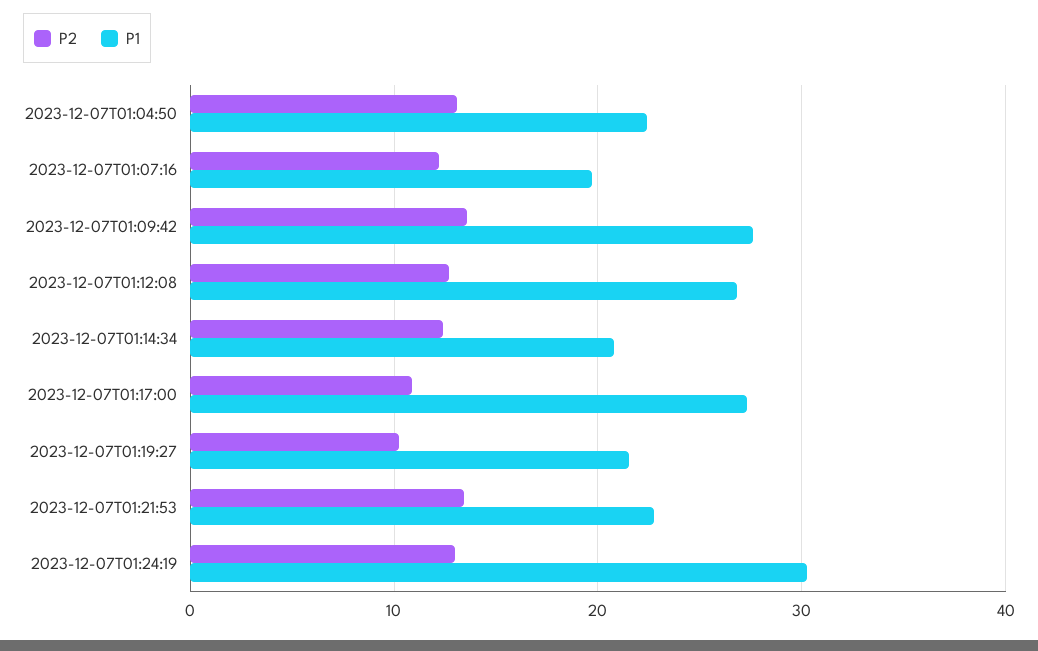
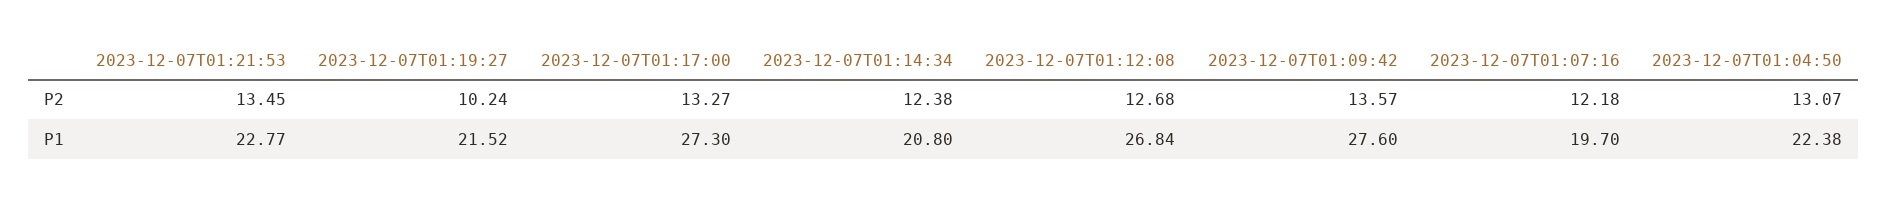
  {
    "P2": {
      "2023-12-07T01:04:50": 13.07,
      "2023-12-07T01:07:16": 12.18,
      "2023-12-07T01:09:42": 13.57,
      "2023-12-07T01:12:08": 12.68,
      "2023-12-07T01:14:34": 12.38,
-     "2023-12-07T01:17:00": 11,
+     "2023-12-07T01:17:00": 13.27,
      "2023-12-07T01:19:27": 10.24,
-     "2023-12-07T01:21:53": 13.45,
+     "2023-12-07T01:21:53": 13.45
-     "2023-12-07T01:24:19": 13
    },
    "P1": {
      "2023-12-07T01:04:50": 22.38,
      "2023-12-07T01:07:16": 19.7,
      "2023-12-07T01:09:42": 27.6,
      "2023-12-07T01:12:08": 26.84,
      "2023-12-07T01:14:34": 20.8,
      "2023-12-07T01:17:00": 27.3,
      "2023-12-07T01:19:27": 21.52,
-     "2023-12-07T01:21:53": 22.77,
+     "2023-12-07T01:21:53": 22.77
-     "2023-12-07T01:24:19": 30
    }
  }

